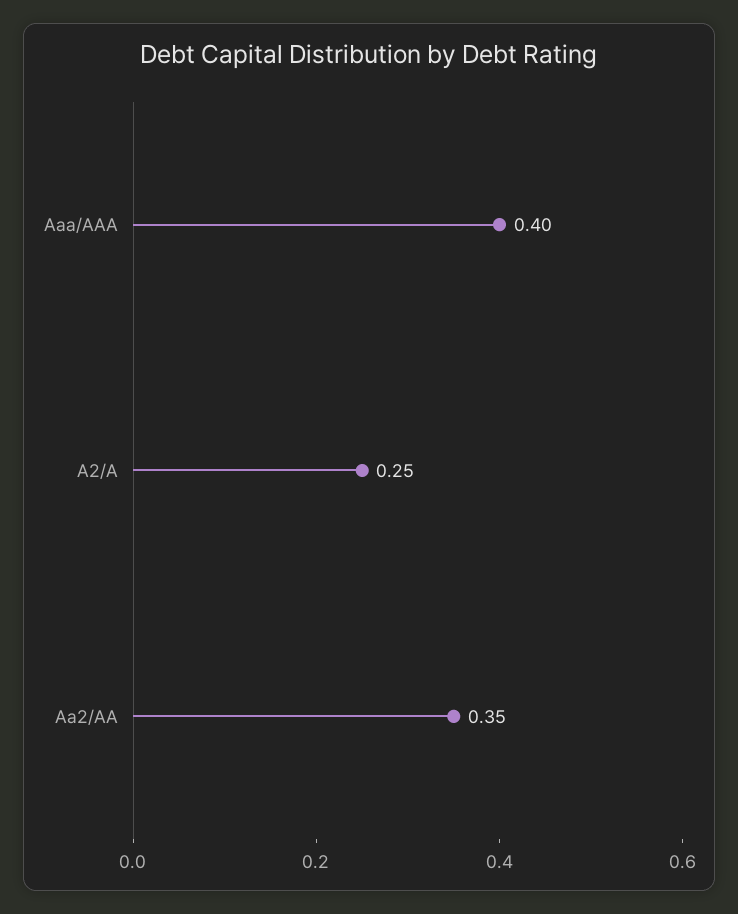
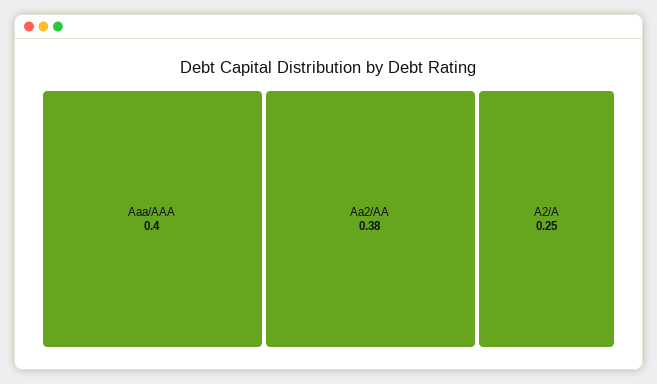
  {
    "Aaa/AAA": 0.4,
    "A2/A": 0.25,
-   "Aa2/AA": 0.35
+   "Aa2/AA": 0.38
  }

